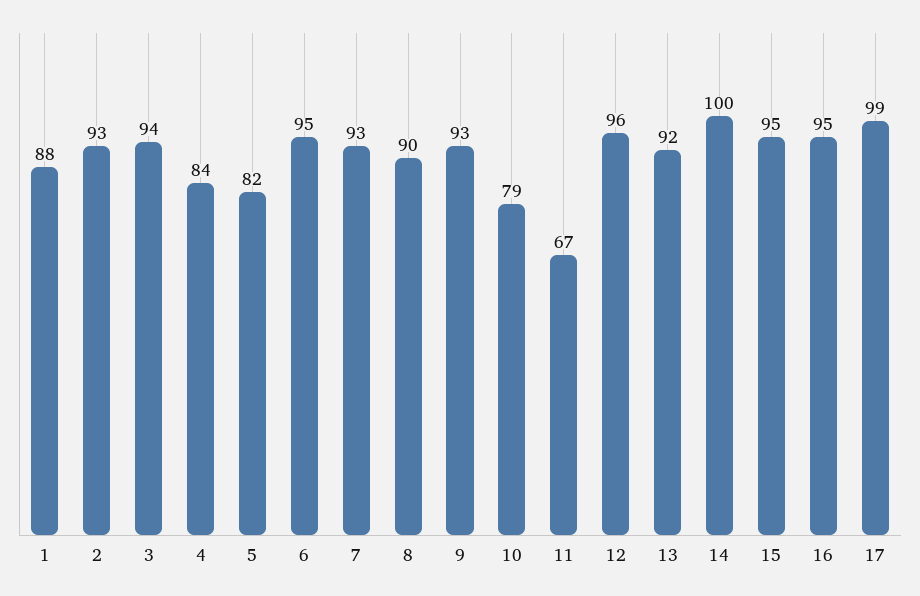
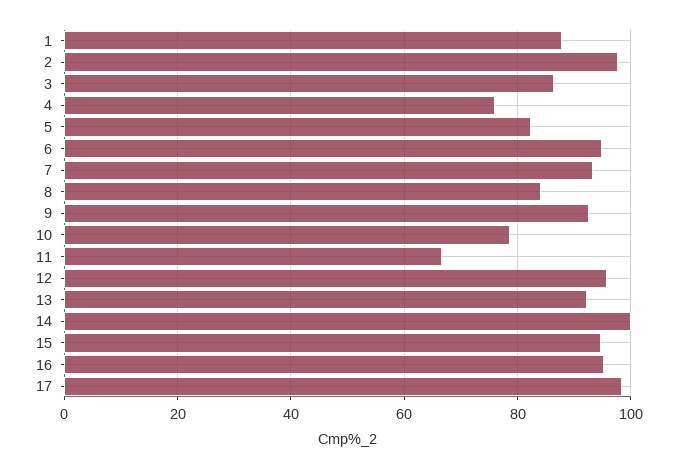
  {
    "1": 88,
-   "2": 93,
+   "2": 98,
-   "3": 94,
+   "3": 86,
-   "4": 84,
+   "4": 76,
    "5": 82,
    "6": 95,
    "7": 93,
-   "8": 90,
+   "8": 84,
    "9": 93,
    "10": 79,
    "11": 67,
    "12": 96,
    "13": 92,
    "14": 100,
    "15": 95,
    "16": 95,
    "17": 99
  }

